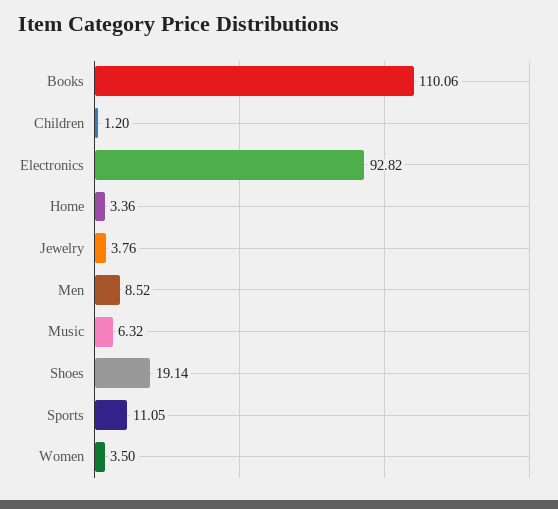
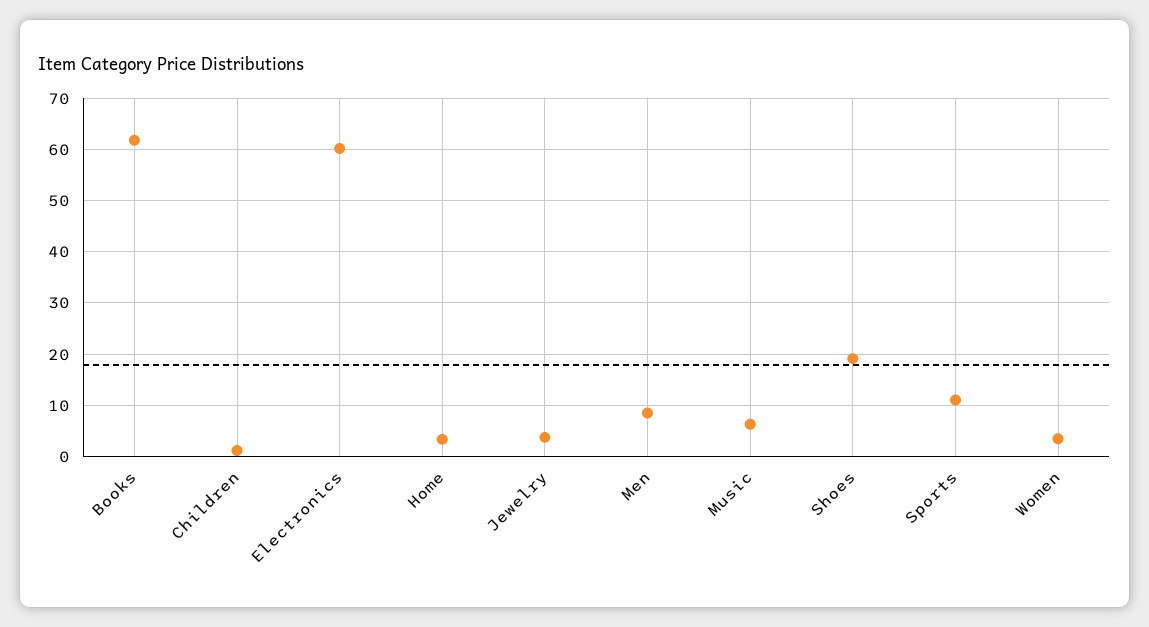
  {
-   "Books": 110.06,
+   "Books": 62,
    "Children": 1.2,
-   "Electronics": 92.82,
+   "Electronics": 60,
    "Home": 3.36,
    "Jewelry": 3.76,
    "Men": 8.52,
    "Music": 6.32,
    "Shoes": 19.14,
    "Sports": 11.05,
    "Women": 3.5
  }

